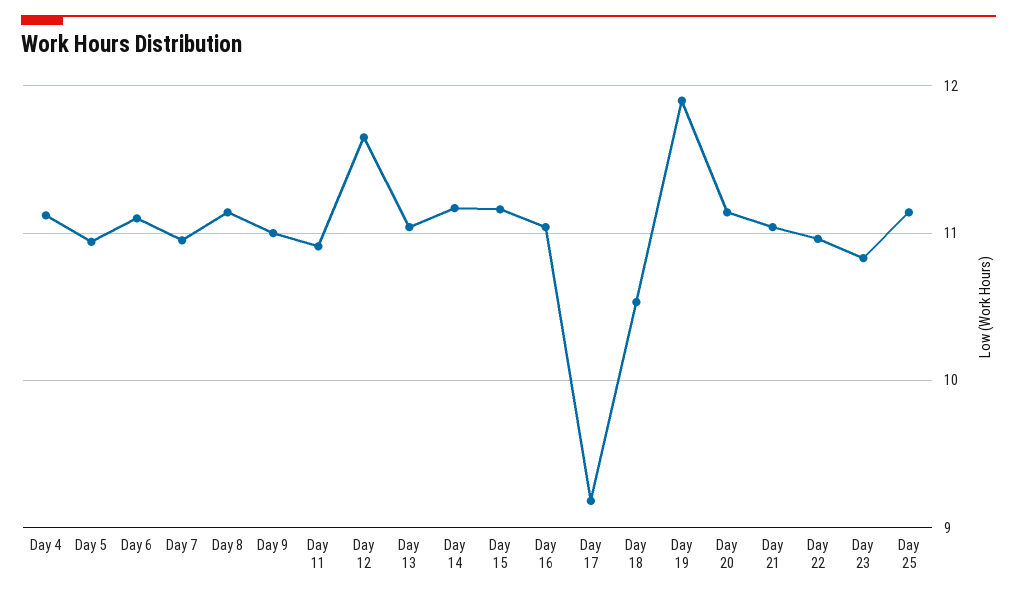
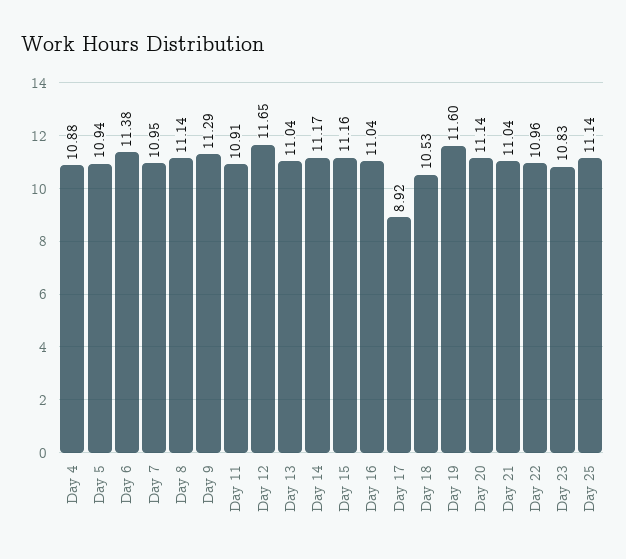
  {
-   "Day 4": 11.1,
+   "Day 4": 10.88,
    "Day 5": 10.94,
-   "Day 6": 11.1,
+   "Day 6": 11.38,
    "Day 7": 10.95,
    "Day 8": 11.14,
-   "Day 9": 11,
+   "Day 9": 11.29,
    "Day 11": 10.91,
    "Day 12": 11.65,
    "Day 13": 11.04,
    "Day 14": 11.17,
    "Day 15": 11.16,
    "Day 16": 11.04,
-   "Day 17": 9.2,
+   "Day 17": 8.92,
    "Day 18": 10.53,
-   "Day 19": 11.9,
+   "Day 19": 11.6,
    "Day 20": 11.14,
    "Day 21": 11.04,
    "Day 22": 10.96,
    "Day 23": 10.83,
    "Day 25": 11.14
  }

